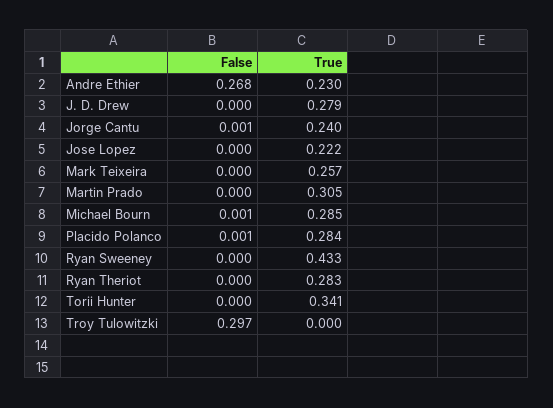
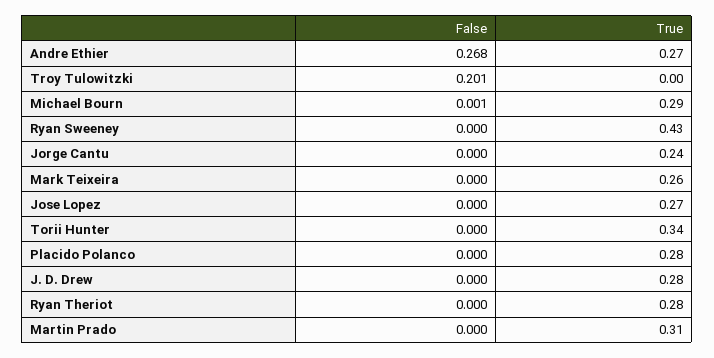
  {
    "False": {
      "Andre Ethier": 0.268,
      "J. D. Drew": 0,
-     "Jorge Cantu": 0.001,
+     "Jorge Cantu": 0,
      "Jose Lopez": 0,
      "Mark Teixeira": 0,
      "Martin Prado": 0,
      "Michael Bourn": 0.001,
-     "Placido Polanco": 0.001,
+     "Placido Polanco": 0,
      "Ryan Sweeney": 0,
      "Ryan Theriot": 0,
      "Torii Hunter": 0,
-     "Troy Tulowitzki": 0.297
+     "Troy Tulowitzki": 0.201
    },
    "True": {
-     "Andre Ethier": 0.23,
+     "Andre Ethier": 0.27,
      "J. D. Drew": 0.279,
      "Jorge Cantu": 0.24,
-     "Jose Lopez": 0.222,
+     "Jose Lopez": 0.27,
      "Mark Teixeira": 0.257,
      "Martin Prado": 0.305,
      "Michael Bourn": 0.285,
      "Placido Polanco": 0.284,
      "Ryan Sweeney": 0.433,
      "Ryan Theriot": 0.283,
      "Torii Hunter": 0.341,
      "Troy Tulowitzki": 0
    }
  }

